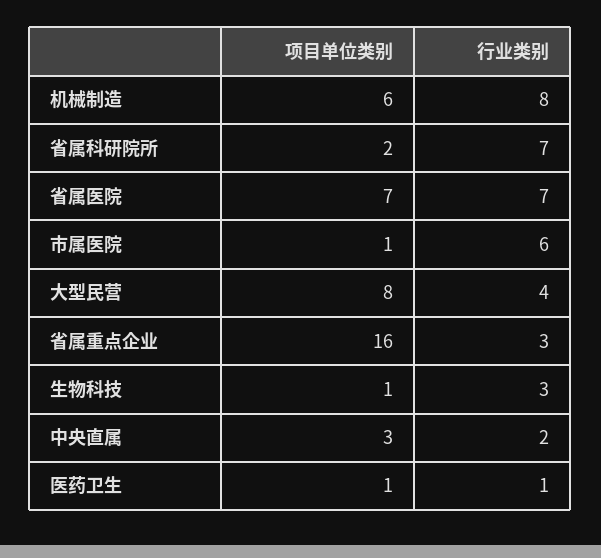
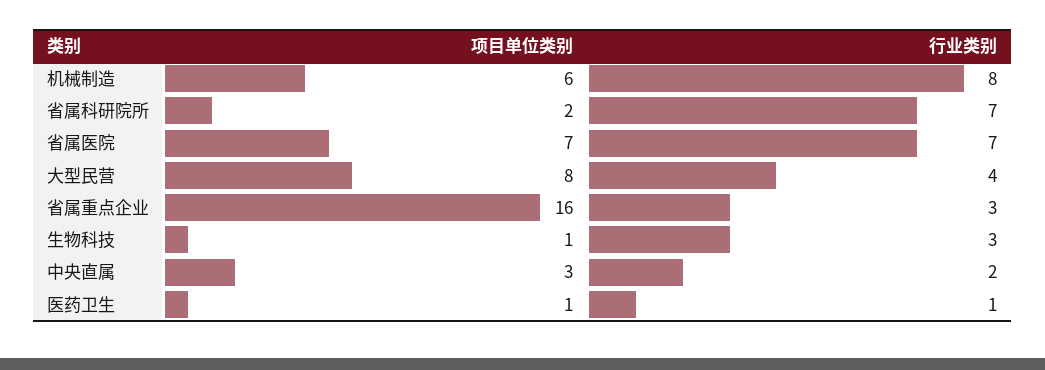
  {
    "项目单位类别": {
      "机械制造": 6,
      "省属科研院所": 2,
      "省属医院": 7,
-     "市属医院": 1,
      "大型民营": 8,
      "省属重点企业": 16,
      "生物科技": 1,
      "中央直属": 3,
      "医药卫生": 1
    },
    "行业类别": {
      "机械制造": 8,
      "省属科研院所": 7,
      "省属医院": 7,
-     "市属医院": 6,
      "大型民营": 4,
      "省属重点企业": 3,
      "生物科技": 3,
      "中央直属": 2,
      "医药卫生": 1
    }
  }

